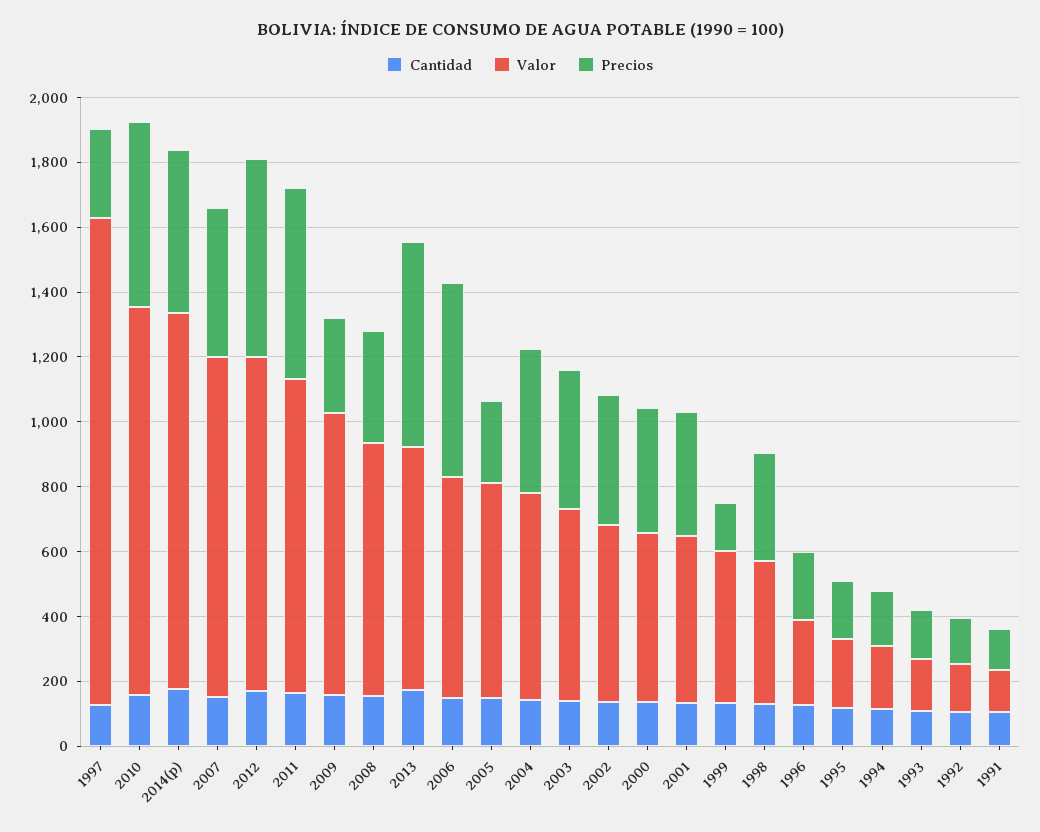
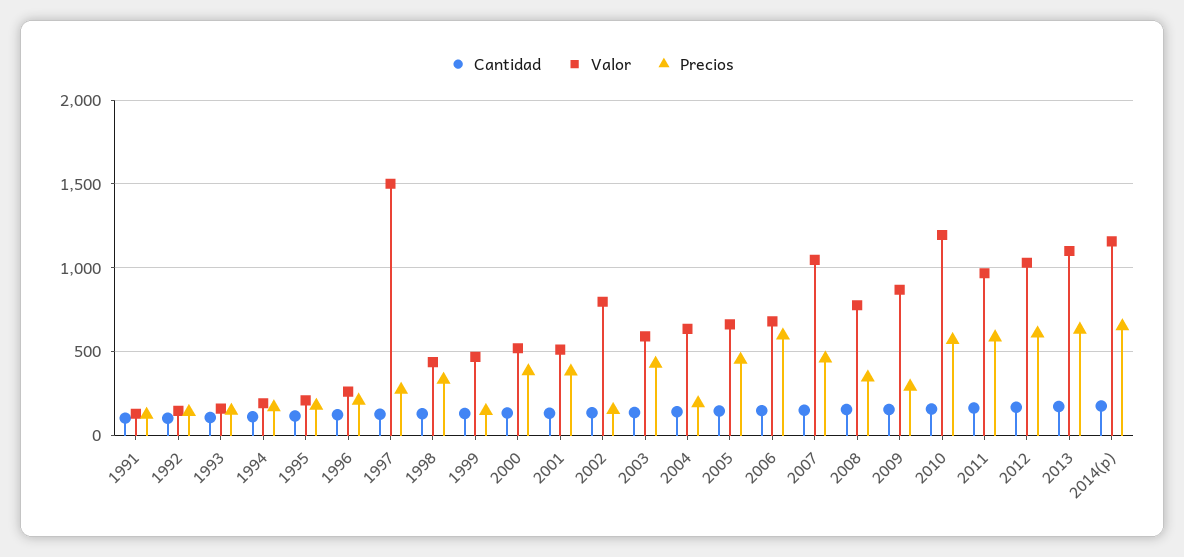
  {
    "Cantidad": {
      "1997": 150,
      "2010": 150,
      "2014(p)": 200,
      "2007": 150,
      "2012": 150,
      "2011": 150,
      "2009": 150,
      "2008": 150,
      "2013": 150,
      "2006": 150,
      "2005": 150,
      "2004": 150,
      "2003": 150,
      "2002": 150,
      "2000": 150,
      "2001": 150,
      "1999": 150,
      "1998": 150,
      "1996": 150,
      "1995": 100,
      "1994": 100,
      "1993": 100,
      "1992": 100,
      "1991": 100
    },
    "Valor": {
      "1997": 1500,
      "2010": 1200,
      "2014(p)": 1150,
      "2007": 1050,
      "2012": 1050,
      "2011": 950,
      "2009": 850,
      "2008": 800,
-     "2013": 750,
+     "2013": 1100,
      "2006": 700,
      "2005": 650,
      "2004": 650,
      "2003": 600,
-     "2002": 550,
+     "2002": 800,
      "2000": 500,
      "2001": 500,
      "1999": 450,
      "1998": 450,
      "1996": 250,
      "1995": 200,
      "1994": 200,
      "1993": 150,
      "1992": 150,
      "1991": 150
    },
    "Precios": {
      "1997": 250,
      "2010": 550,
-     "2014(p)": 500,
+     "2014(p)": 650,
      "2007": 450,
      "2012": 600,
      "2011": 600,
      "2009": 300,
      "2008": 350,
      "2013": 650,
      "2006": 600,
-     "2005": 250,
+     "2005": 450,
-     "2004": 450,
+     "2004": 200,
      "2003": 450,
-     "2002": 400,
+     "2002": 150,
      "2000": 400,
      "2001": 400,
      "1999": 150,
      "1998": 350,
      "1996": 200,
      "1995": 200,
      "1994": 150,
      "1993": 150,
      "1992": 150,
      "1991": 100
    }
  }

